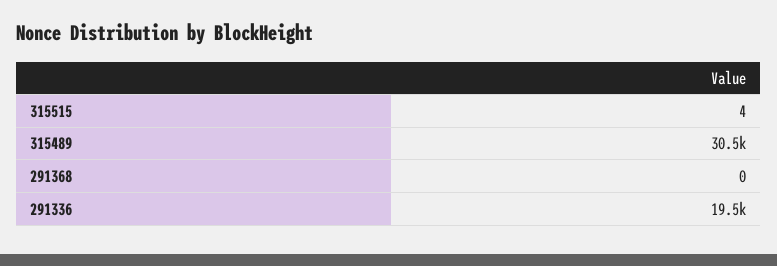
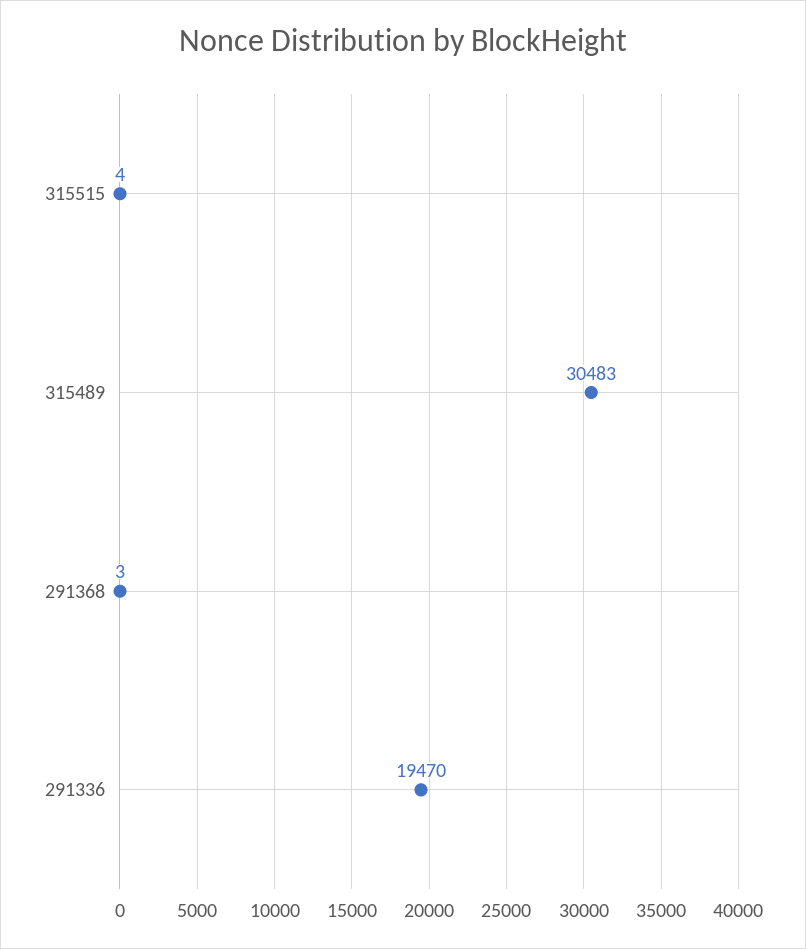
  {
    "315515": 4,
    "315489": 30483,
-   "291368": 0,
+   "291368": 3,
    "291336": 19470
  }

